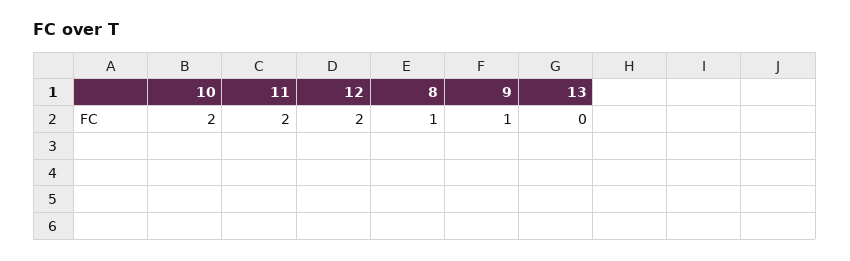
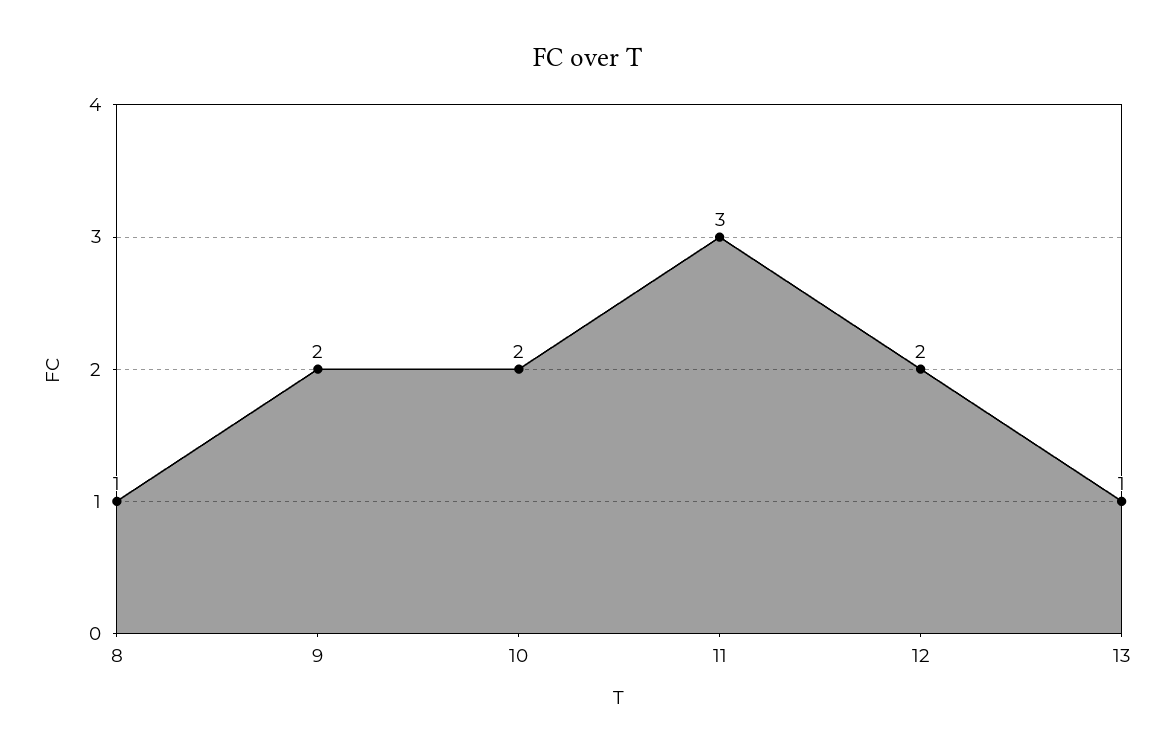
  {
    "10": 2,
-   "11": 2,
+   "11": 3,
    "12": 2,
    "8": 1,
-   "9": 1,
+   "9": 2,
-   "13": 0
+   "13": 1
  }

